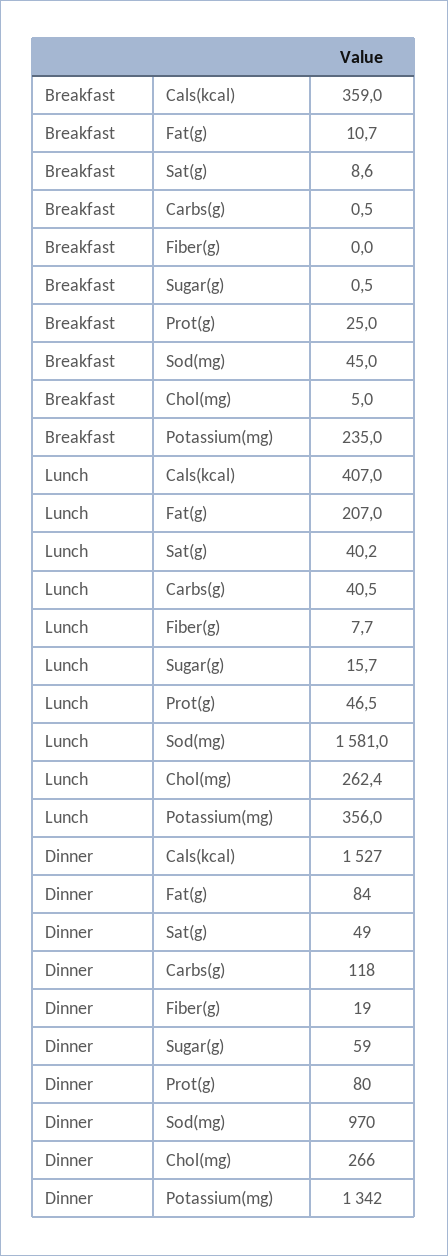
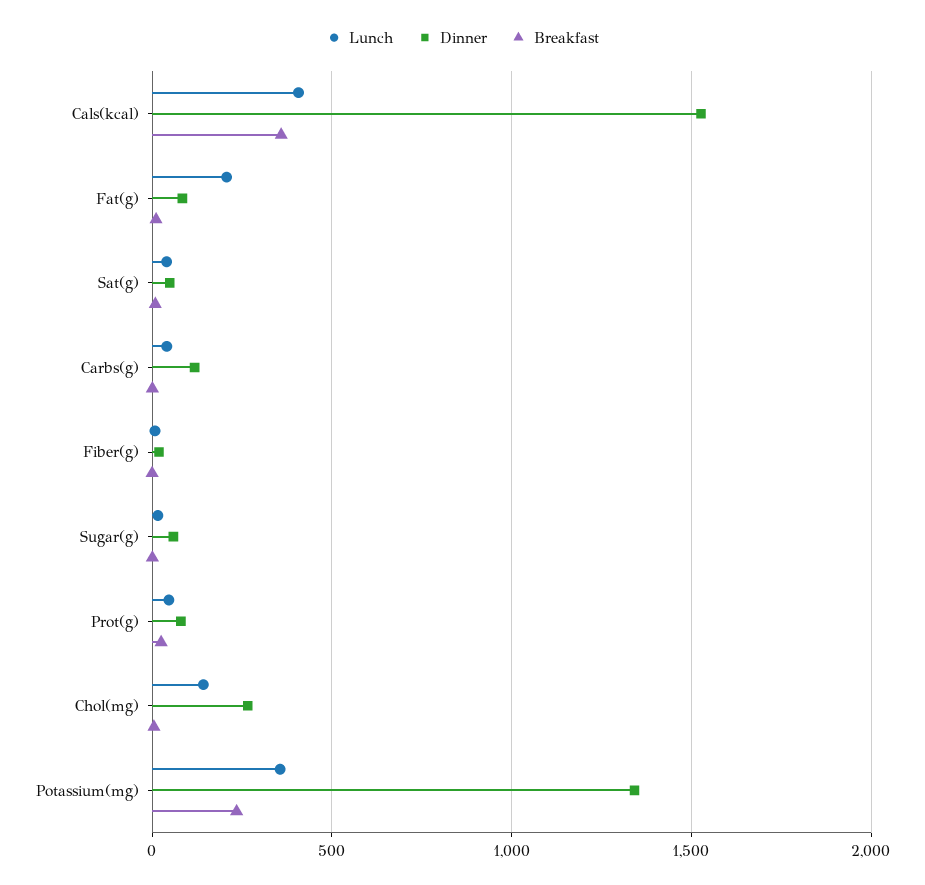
  {
    "Breakfast": {
      "Cals(kcal)": 359,
      "Fat(g)": 10.7,
      "Sat(g)": 8.6,
      "Carbs(g)": 0.5,
      "Fiber(g)": 0,
      "Sugar(g)": 0.5,
      "Prot(g)": 25,
-     "Sod(mg)": 45,
      "Chol(mg)": 5,
      "Potassium(mg)": 235
    },
    "Lunch": {
      "Cals(kcal)": 407,
      "Fat(g)": 207,
      "Sat(g)": 40.2,
      "Carbs(g)": 40.5,
      "Fiber(g)": 7.7,
      "Sugar(g)": 15.7,
      "Prot(g)": 46.5,
-     "Sod(mg)": 1581,
-     "Chol(mg)": 262.4,
+     "Chol(mg)": 150,
      "Potassium(mg)": 356
    },
    "Dinner": {
      "Cals(kcal)": 1527,
      "Fat(g)": 84,
      "Sat(g)": 49,
      "Carbs(g)": 118,
      "Fiber(g)": 19,
      "Sugar(g)": 59,
      "Prot(g)": 80,
-     "Sod(mg)": 970,
      "Chol(mg)": 266,
      "Potassium(mg)": 1342
    }
  }

